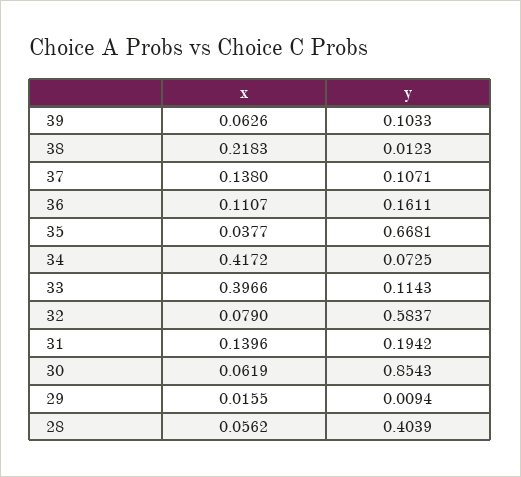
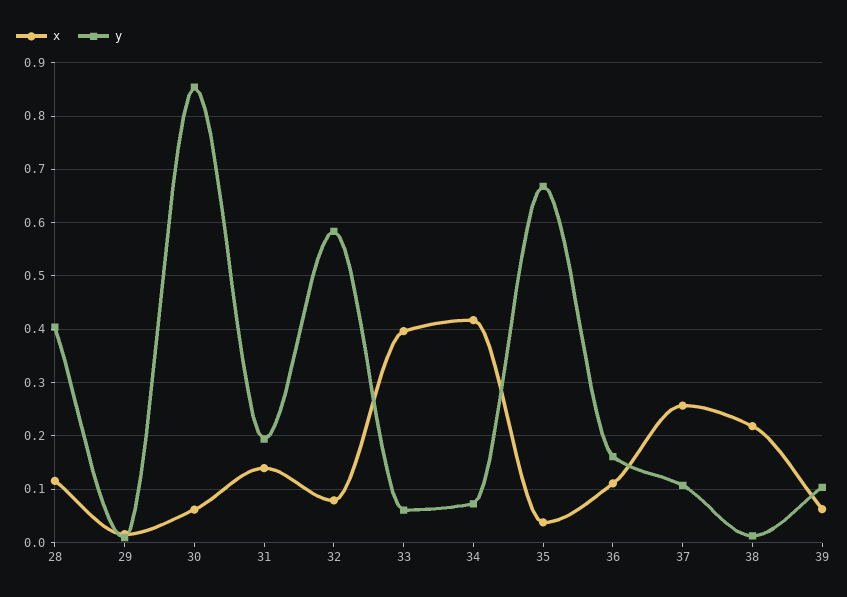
  {
    "x": {
      "39": 0.0626,
      "38": 0.2183,
-     "37": 0.138,
+     "37": 0.26,
      "36": 0.1107,
      "35": 0.0377,
      "34": 0.4172,
      "33": 0.3966,
      "32": 0.079,
      "31": 0.1396,
      "30": 0.0619,
      "29": 0.0155,
-     "28": 0.0562
+     "28": 0.12
    },
    "y": {
      "39": 0.1033,
      "38": 0.0123,
      "37": 0.1071,
      "36": 0.1611,
      "35": 0.6681,
      "34": 0.0725,
-     "33": 0.1143,
+     "33": 0.06,
      "32": 0.5837,
      "31": 0.1942,
      "30": 0.8543,
      "29": 0.0094,
      "28": 0.4039
    }
  }

